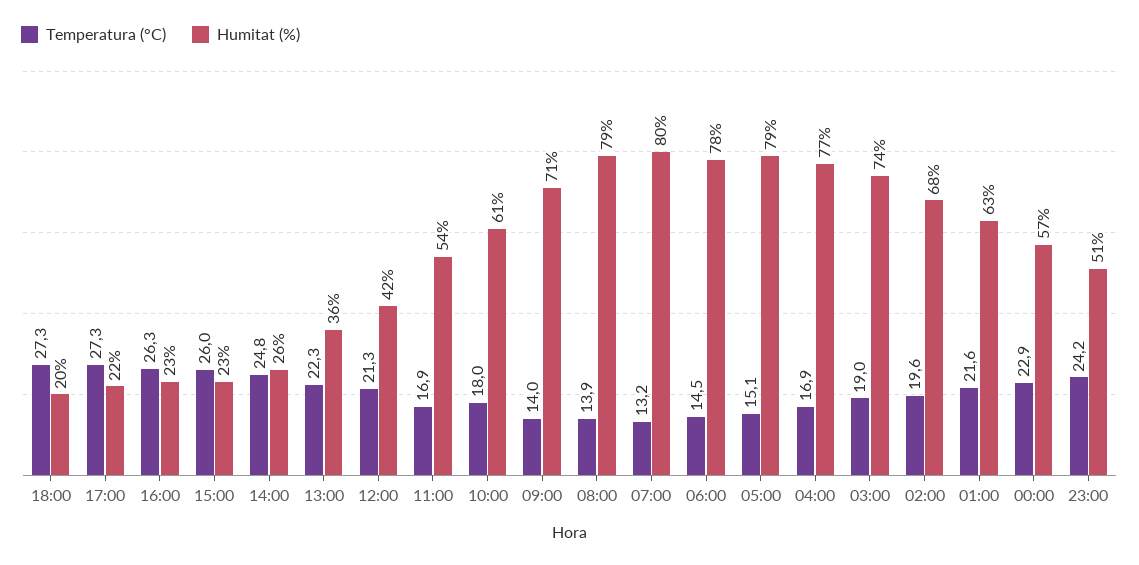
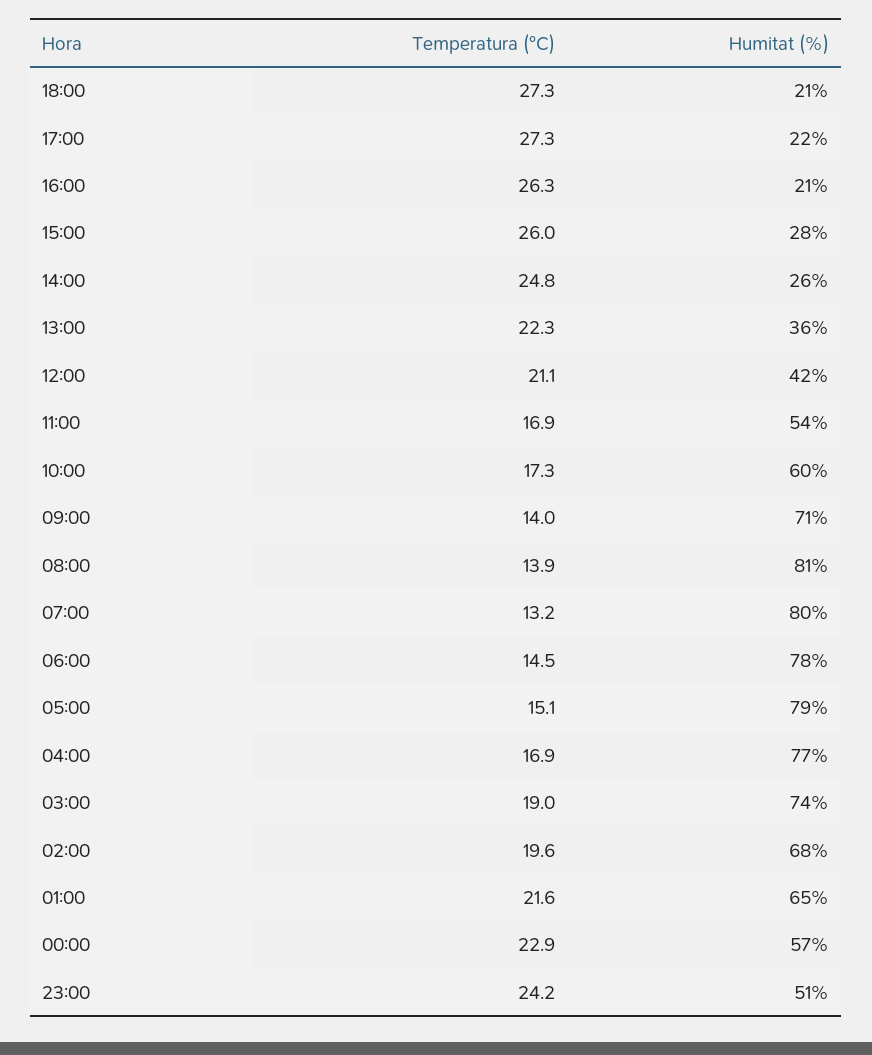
  {
    "Temperatura (°C)": {
      "18:00": 27.3,
      "17:00": 27.3,
      "16:00": 26.3,
      "15:00": 26,
      "14:00": 24.8,
      "13:00": 22.3,
-     "12:00": 21.3,
+     "12:00": 21.1,
      "11:00": 16.9,
-     "10:00": 18,
+     "10:00": 17.3,
      "09:00": 14,
      "08:00": 13.9,
      "07:00": 13.2,
      "06:00": 14.5,
      "05:00": 15.1,
      "04:00": 16.9,
      "03:00": 19,
      "02:00": 19.6,
      "01:00": 21.6,
      "00:00": 22.9,
      "23:00": 24.2
    },
    "Humitat (%)": {
-     "18:00": 20,
+     "18:00": 21,
      "17:00": 22,
-     "16:00": 23,
+     "16:00": 21,
-     "15:00": 23,
+     "15:00": 28,
      "14:00": 26,
      "13:00": 36,
      "12:00": 42,
      "11:00": 54,
-     "10:00": 61,
+     "10:00": 60,
      "09:00": 71,
-     "08:00": 79,
+     "08:00": 81,
      "07:00": 80,
      "06:00": 78,
      "05:00": 79,
      "04:00": 77,
      "03:00": 74,
      "02:00": 68,
-     "01:00": 63,
+     "01:00": 65,
      "00:00": 57,
      "23:00": 51
    }
  }

